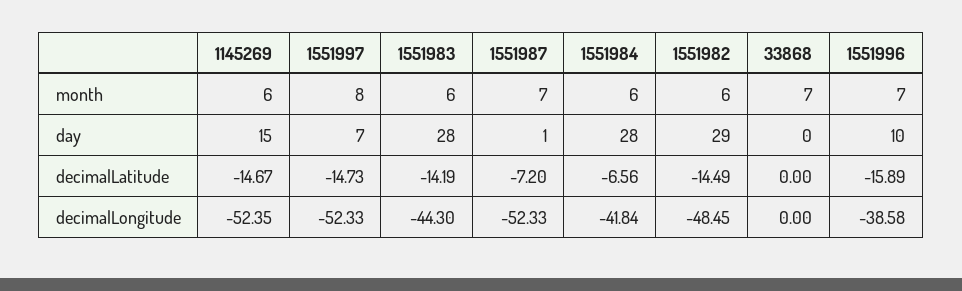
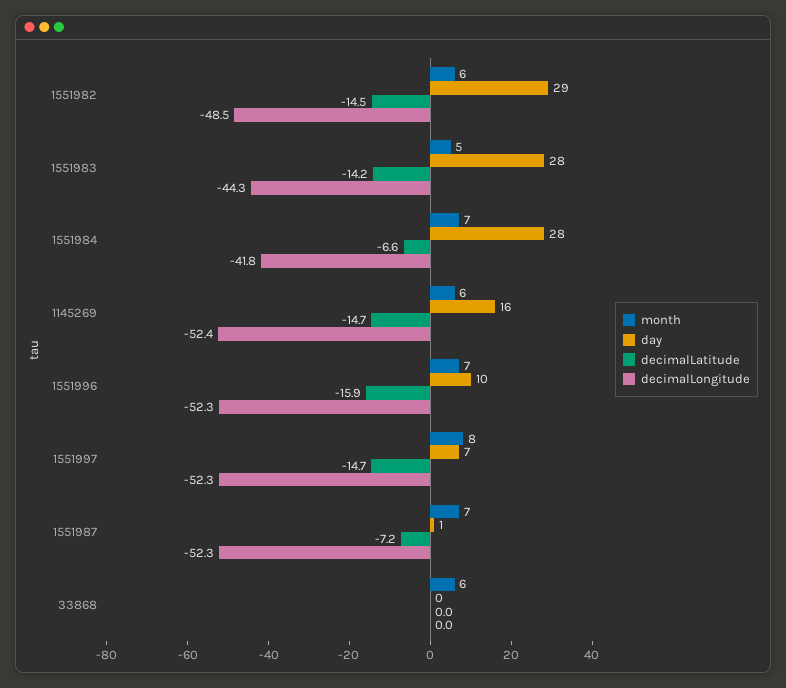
  {
    "month": {
      "1145269": 6,
      "1551997": 8,
-     "1551983": 6,
+     "1551983": 5,
      "1551987": 7,
-     "1551984": 6,
+     "1551984": 7,
      "1551982": 6,
-     "33868": 7,
+     "33868": 6,
      "1551996": 7
    },
    "day": {
-     "1145269": 15,
+     "1145269": 16,
      "1551997": 7,
      "1551983": 28,
      "1551987": 1,
      "1551984": 28,
      "1551982": 29,
      "33868": 0,
      "1551996": 10
    },
    "decimalLatitude": {
      "1145269": -14.67,
      "1551997": -14.73,
      "1551983": -14.19,
      "1551987": -7.2,
      "1551984": -6.56,
      "1551982": -14.49,
      "33868": 0,
      "1551996": -15.89
    },
    "decimalLongitude": {
      "1145269": -52.35,
      "1551997": -52.33,
      "1551983": -44.3,
      "1551987": -52.33,
      "1551984": -41.84,
      "1551982": -48.45,
      "33868": 0,
-     "1551996": -38.58
+     "1551996": -52.3
    }
  }

